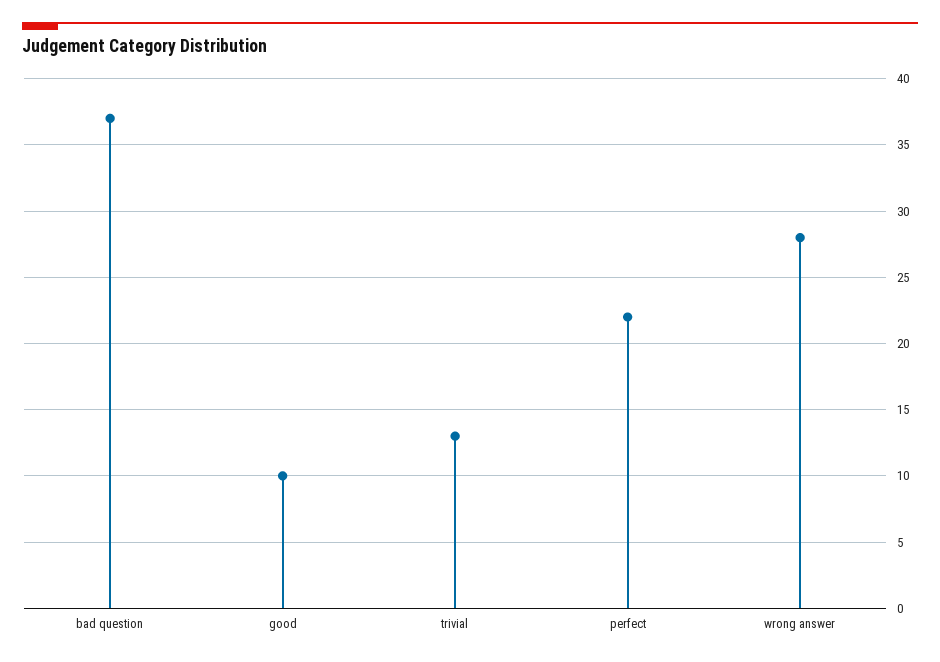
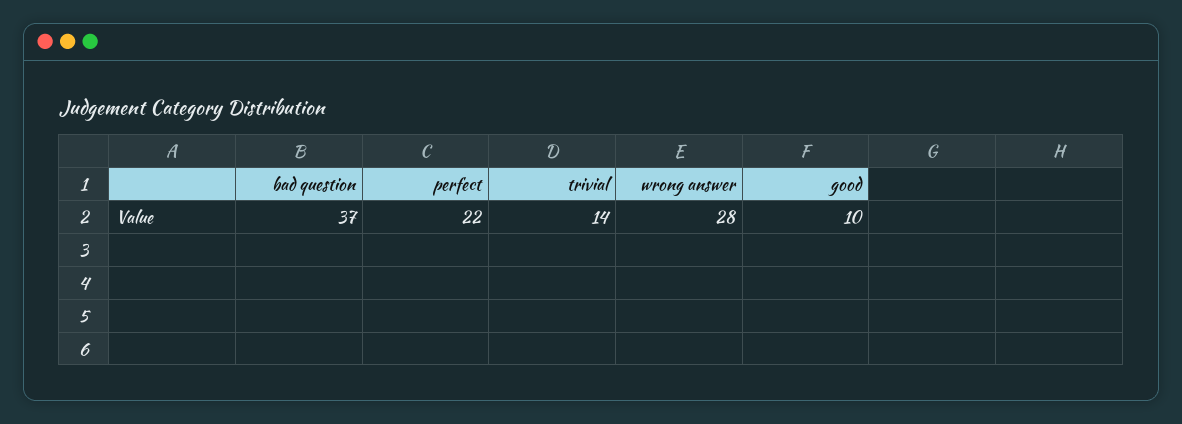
  {
    "bad question": 37,
    "good": 10,
-   "trivial": 13,
+   "trivial": 14,
    "perfect": 22,
    "wrong answer": 28
  }

